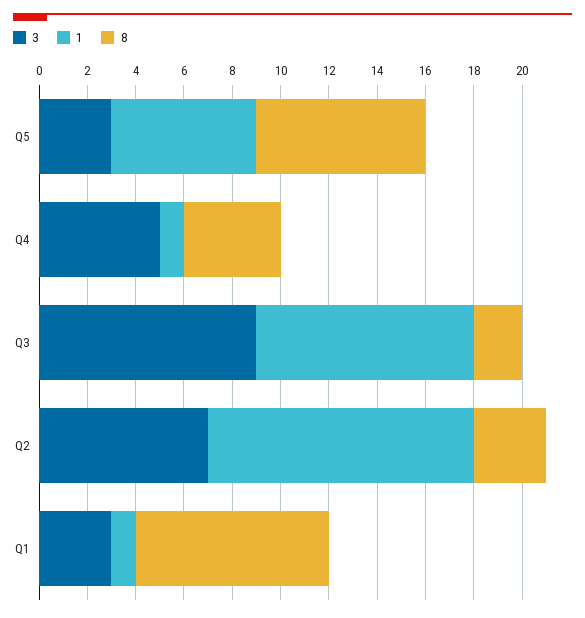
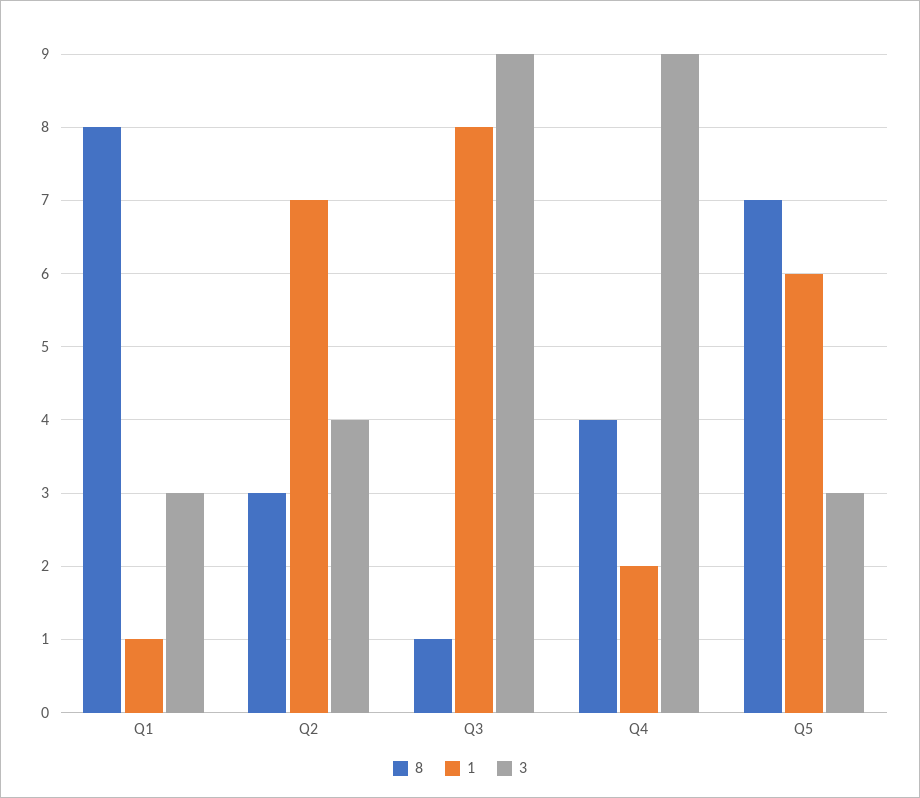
  {
    "3": {
      "Q5": 3,
-     "Q4": 5,
+     "Q4": 9,
      "Q3": 9,
-     "Q2": 7,
+     "Q2": 4,
      "Q1": 3
    },
    "1": {
      "Q5": 6,
-     "Q4": 1,
+     "Q4": 2,
-     "Q3": 9,
+     "Q3": 8,
-     "Q2": 11,
+     "Q2": 7,
      "Q1": 1
    },
    "8": {
      "Q5": 7,
      "Q4": 4,
-     "Q3": 2,
+     "Q3": 1,
      "Q2": 3,
      "Q1": 8
    }
  }

